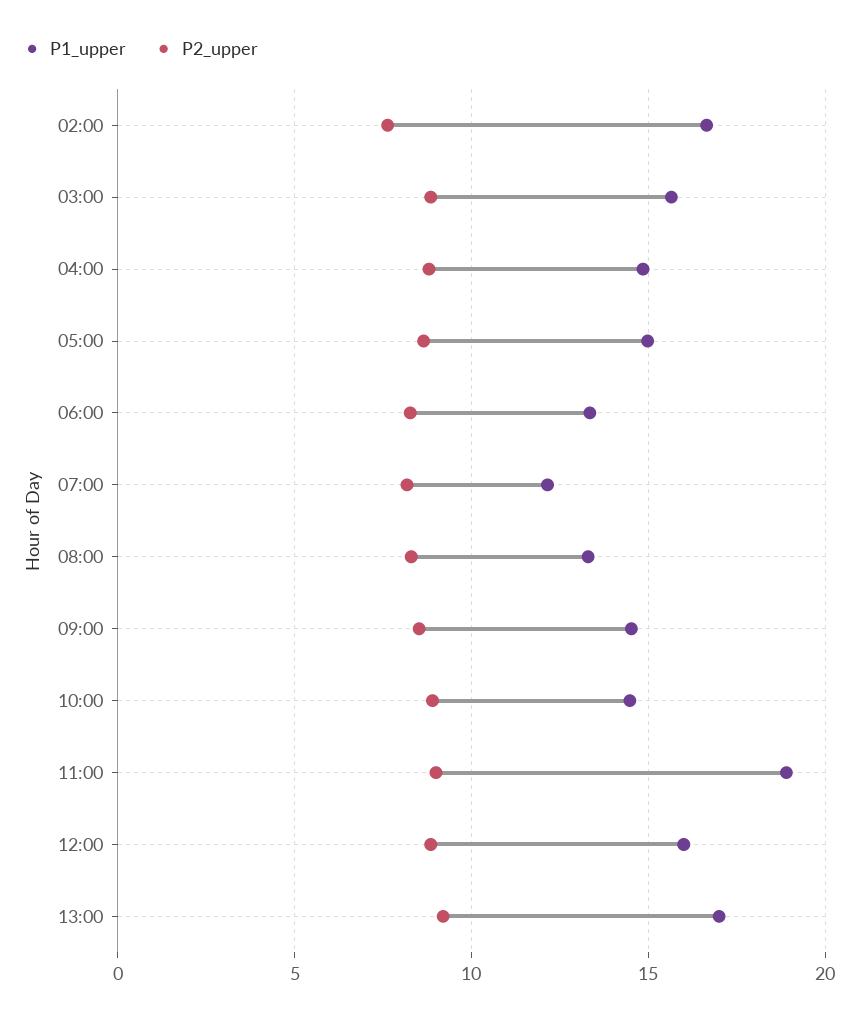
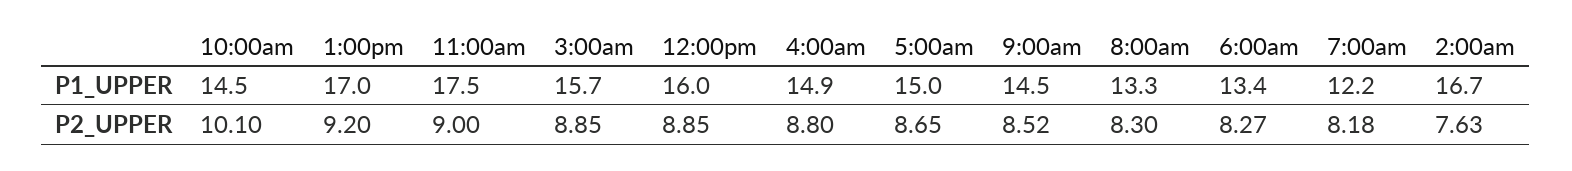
  {
    "P1_upper": {
      "02:00": 16.7,
      "03:00": 15.7,
      "04:00": 14.9,
      "05:00": 15,
      "06:00": 13.4,
      "07:00": 12.2,
      "08:00": 13.3,
      "09:00": 14.5,
      "10:00": 14.5,
-     "11:00": 19,
+     "11:00": 17.5,
      "12:00": 16,
      "13:00": 17
    },
    "P2_upper": {
      "02:00": 7.63,
      "03:00": 8.85,
      "04:00": 8.8,
      "05:00": 8.65,
      "06:00": 8.27,
      "07:00": 8.18,
      "08:00": 8.3,
      "09:00": 8.52,
-     "10:00": 9,
+     "10:00": 10.1,
      "11:00": 9,
      "12:00": 8.85,
      "13:00": 9.2
    }
  }

